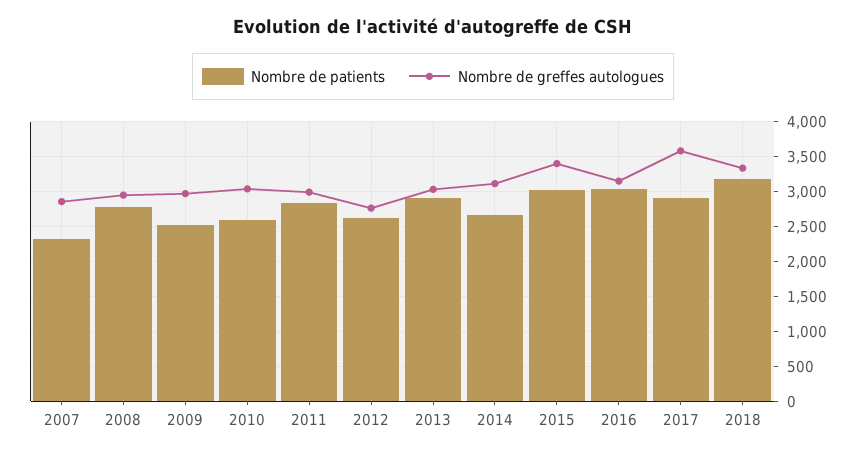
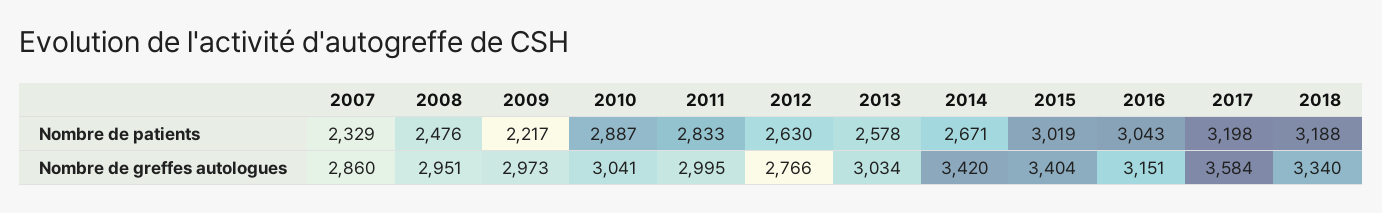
  {
    "Nombre de patients": {
      "2007": 2329,
-     "2008": 2800,
+     "2008": 2476,
-     "2009": 2500,
+     "2009": 2217,
-     "2010": 2600,
+     "2010": 2887,
      "2011": 2833,
      "2012": 2630,
-     "2013": 2900,
+     "2013": 2578,
      "2014": 2671,
      "2015": 3019,
      "2016": 3043,
-     "2017": 2900,
+     "2017": 3198,
      "2018": 3188
    },
    "Nombre de greffes autologues": {
      "2007": 2860,
      "2008": 2951,
      "2009": 2973,
      "2010": 3041,
      "2011": 2995,
      "2012": 2766,
      "2013": 3034,
-     "2014": 3100,
+     "2014": 3420,
      "2015": 3404,
      "2016": 3151,
      "2017": 3584,
      "2018": 3340
    }
  }

